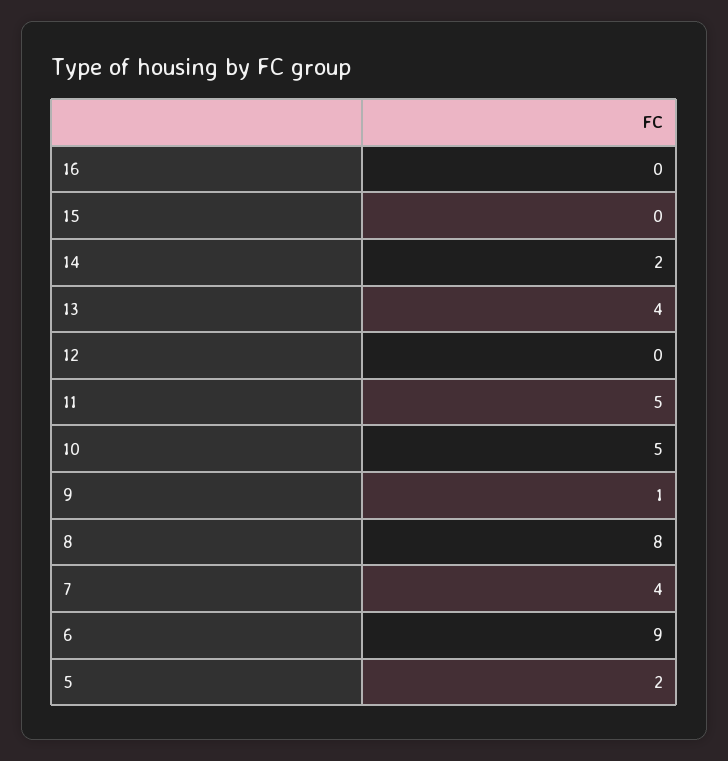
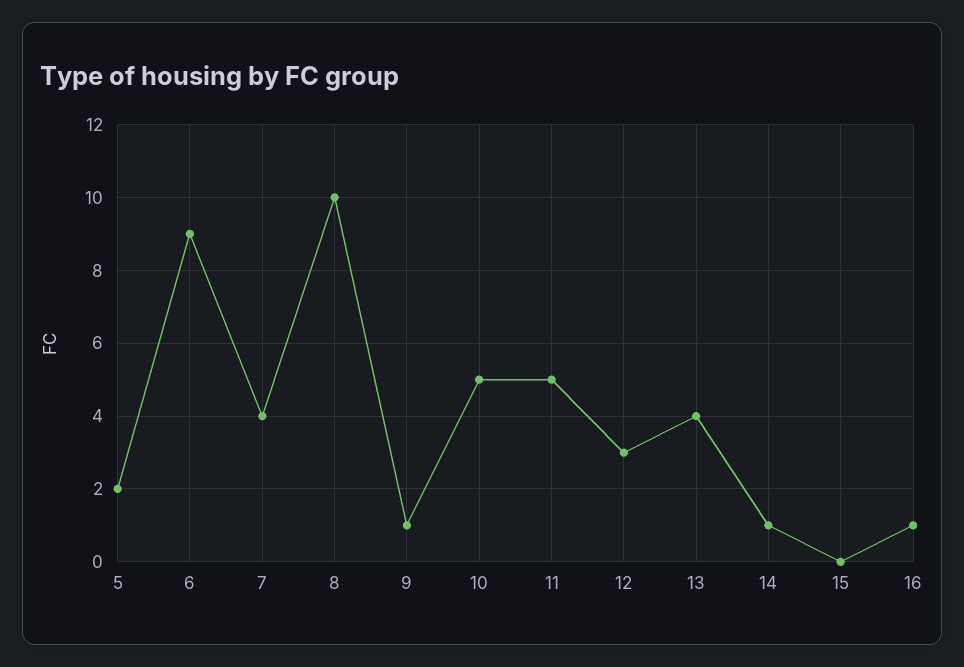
  {
-   "16": 0,
+   "16": 1,
    "15": 0,
-   "14": 2,
+   "14": 1,
    "13": 4,
-   "12": 0,
+   "12": 3,
    "11": 5,
    "10": 5,
    "9": 1,
-   "8": 8,
+   "8": 10,
    "7": 4,
    "6": 9,
    "5": 2
  }

